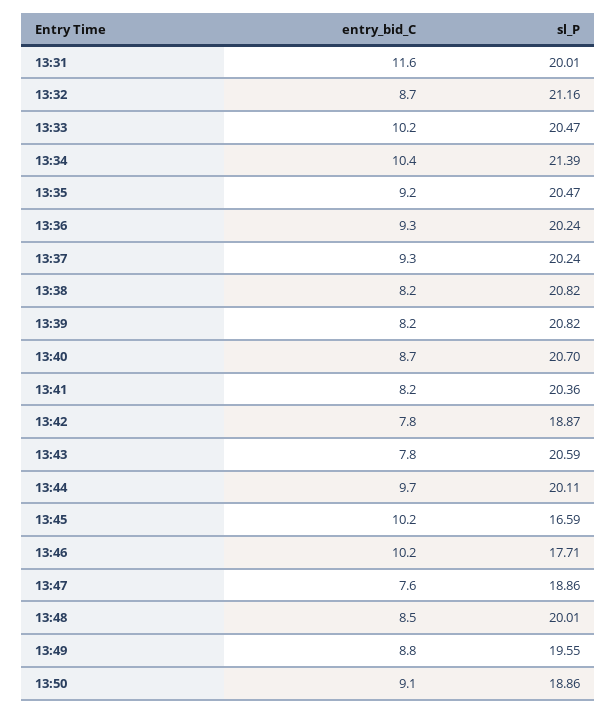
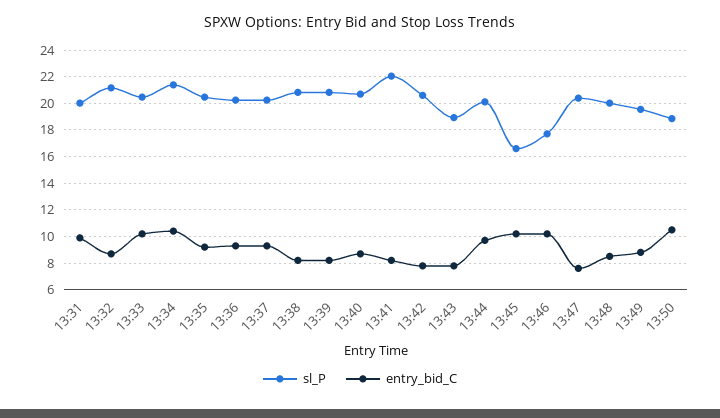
  {
    "entry_bid_C": {
-     "13:31": 11.6,
+     "13:31": 10,
      "13:32": 8.7,
      "13:33": 10.2,
      "13:34": 10.4,
      "13:35": 9.2,
      "13:36": 9.3,
      "13:37": 9.3,
      "13:38": 8.2,
      "13:39": 8.2,
      "13:40": 8.7,
      "13:41": 8.2,
      "13:42": 7.8,
      "13:43": 7.8,
      "13:44": 9.7,
      "13:45": 10.2,
      "13:46": 10.2,
      "13:47": 7.6,
      "13:48": 8.5,
      "13:49": 8.8,
-     "13:50": 9.1
+     "13:50": 10.5
    },
    "sl_P": {
      "13:31": 20.01,
      "13:32": 21.16,
      "13:33": 20.47,
      "13:34": 21.39,
      "13:35": 20.47,
      "13:36": 20.24,
      "13:37": 20.24,
      "13:38": 20.82,
      "13:39": 20.82,
      "13:40": 20.7,
-     "13:41": 20.36,
+     "13:41": 22,
-     "13:42": 18.87,
+     "13:42": 20.5,
-     "13:43": 20.59,
+     "13:43": 19,
      "13:44": 20.11,
      "13:45": 16.59,
      "13:46": 17.71,
-     "13:47": 18.86,
+     "13:47": 20.5,
      "13:48": 20.01,
      "13:49": 19.55,
      "13:50": 18.86
    }
  }

